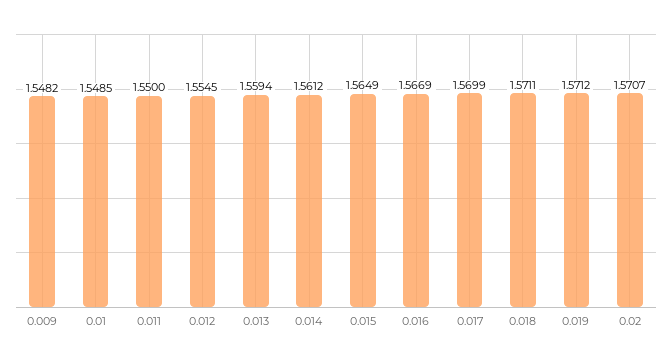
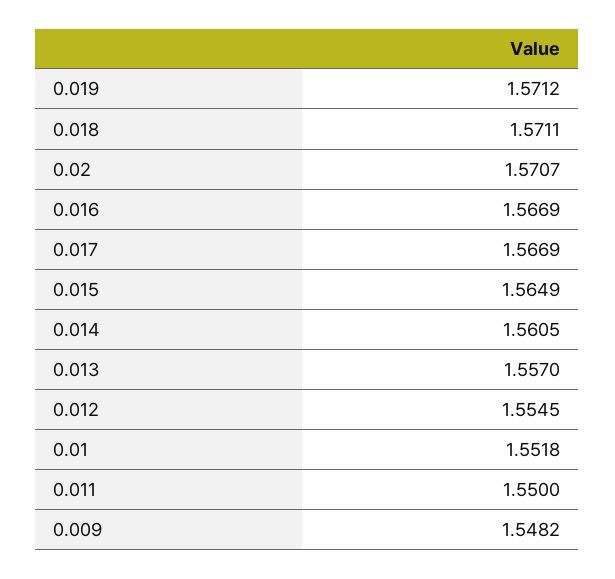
  {
    "0.009": 1.5482,
-   "0.01": 1.5485,
+   "0.01": 1.5518,
    "0.011": 1.55,
    "0.012": 1.5545,
-   "0.013": 1.5594,
+   "0.013": 1.557,
-   "0.014": 1.5612,
+   "0.014": 1.5605,
    "0.015": 1.5649,
    "0.016": 1.5669,
-   "0.017": 1.5699,
+   "0.017": 1.5669,
    "0.018": 1.5711,
    "0.019": 1.5712,
    "0.02": 1.5707
  }

